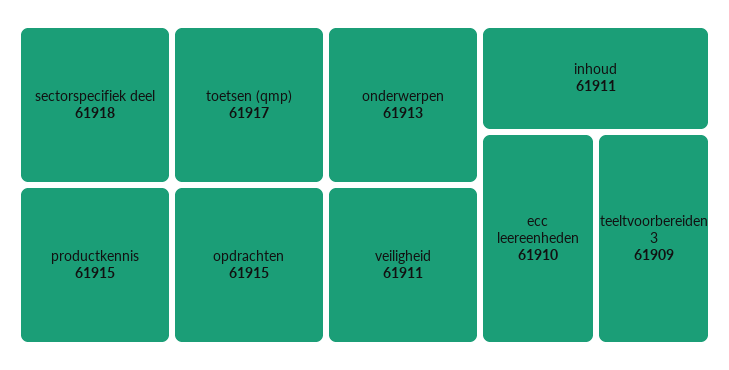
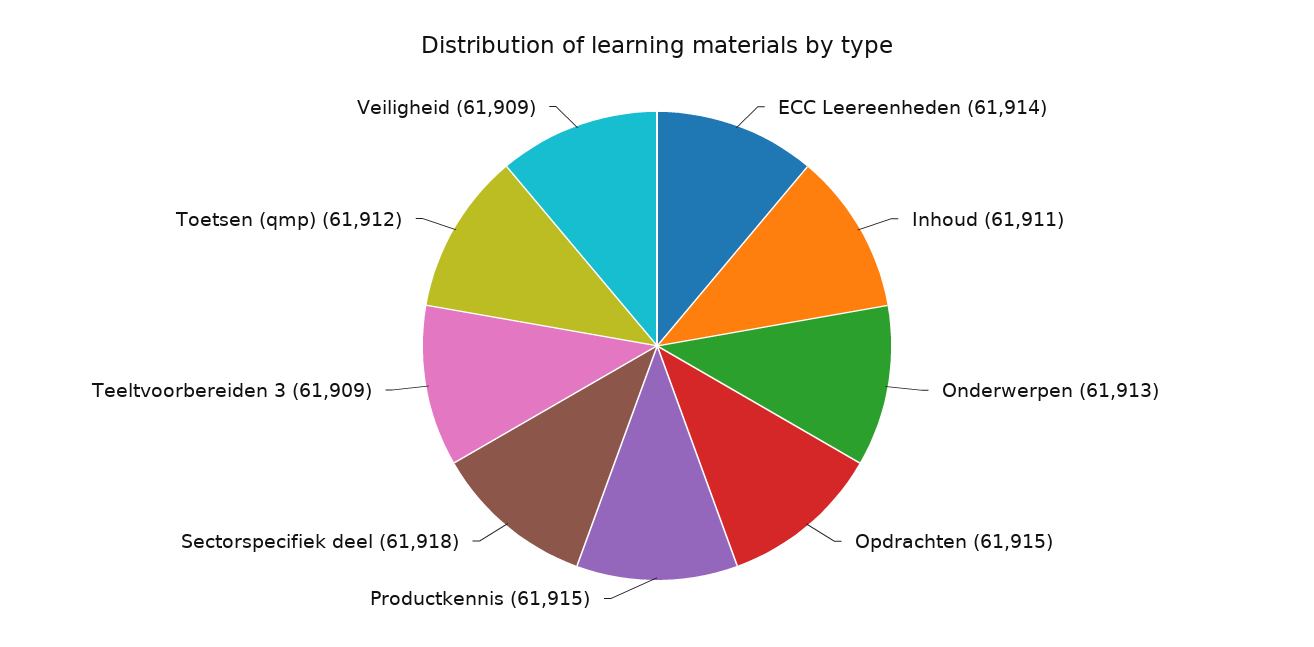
  {
    "sectorspecifiek deel": 61918,
-   "toetsen (qmp)": 61917,
+   "toetsen (qmp)": 61912,
    "productkennis": 61915,
    "opdrachten": 61915,
    "onderwerpen": 61913,
-   "veiligheid": 61911,
+   "veiligheid": 61909,
    "inhoud": 61911,
-   "ecc leereenheden": 61910,
+   "ecc leereenheden": 61914,
    "teeltvoorbereiden 3": 61909
  }

